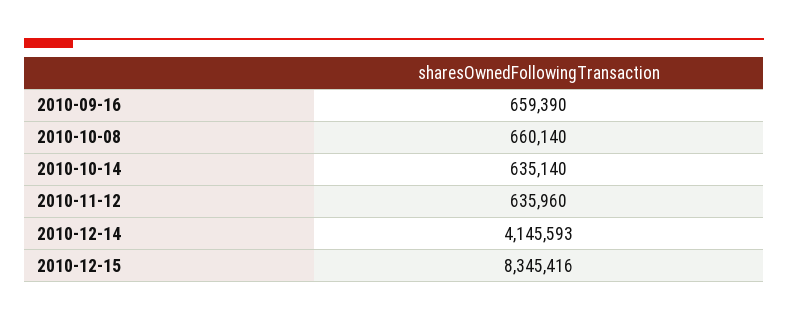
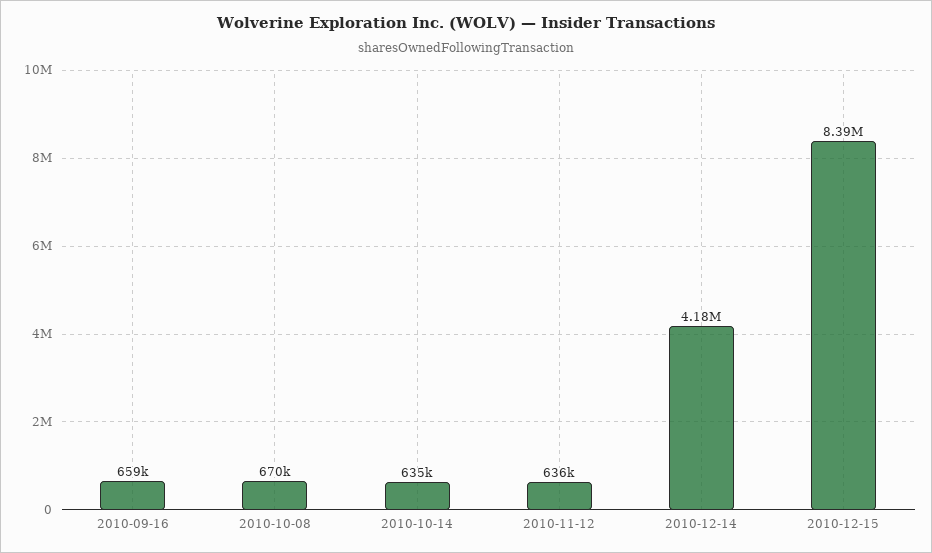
  {
    "2010-09-16": 659390,
-   "2010-10-08": 660140,
+   "2010-10-08": 670000,
    "2010-10-14": 635140,
    "2010-11-12": 635960,
-   "2010-12-14": 4145593,
+   "2010-12-14": 4180000,
-   "2010-12-15": 8345416
+   "2010-12-15": 8390000
  }

